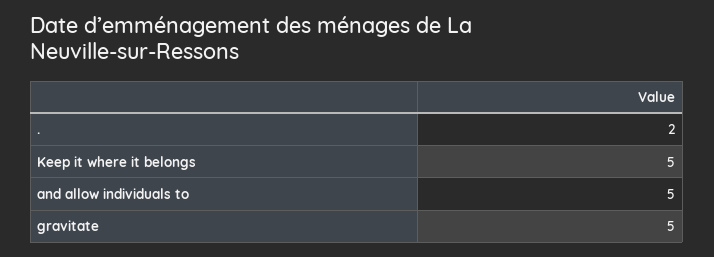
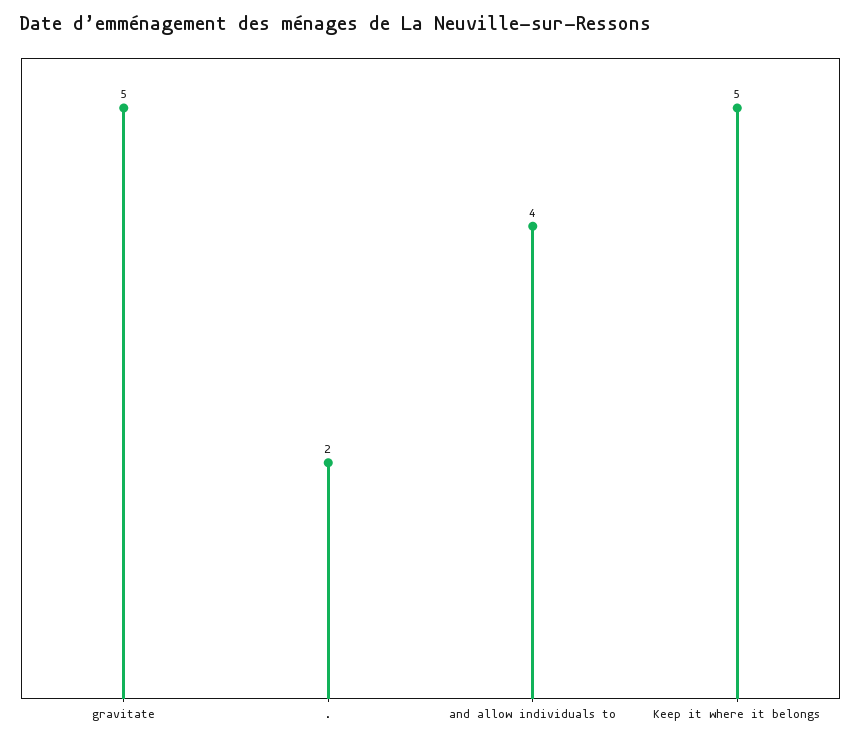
  {
    ".": 2,
    "Keep it where it belongs": 5,
-   "and allow individuals to": 5,
+   "and allow individuals to": 4,
    "gravitate": 5
  }

